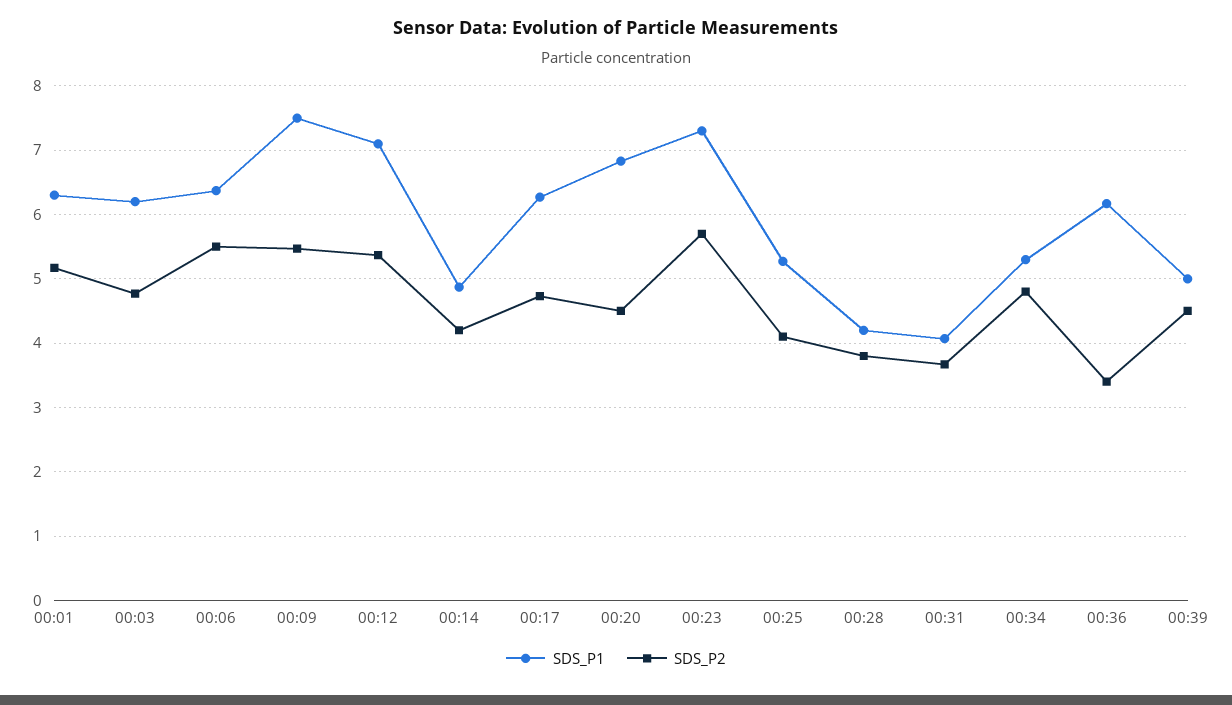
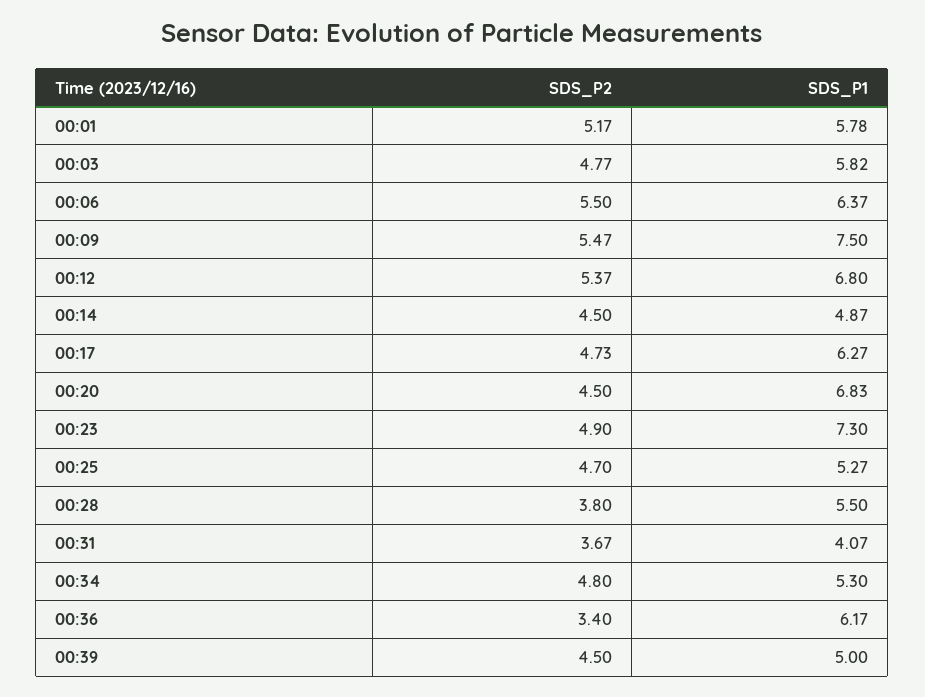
  {
    "SDS_P1": {
-     "00:01": 6.3,
+     "00:01": 5.78,
-     "00:03": 6.2,
+     "00:03": 5.82,
      "00:06": 6.37,
      "00:09": 7.5,
-     "00:12": 7.1,
+     "00:12": 6.8,
      "00:14": 4.87,
      "00:17": 6.27,
      "00:20": 6.83,
      "00:23": 7.3,
      "00:25": 5.27,
-     "00:28": 4.2,
+     "00:28": 5.5,
      "00:31": 4.07,
      "00:34": 5.3,
      "00:36": 6.17,
      "00:39": 5
    },
    "SDS_P2": {
      "00:01": 5.17,
      "00:03": 4.77,
      "00:06": 5.5,
      "00:09": 5.47,
      "00:12": 5.37,
-     "00:14": 4.2,
+     "00:14": 4.5,
      "00:17": 4.73,
      "00:20": 4.5,
-     "00:23": 5.7,
+     "00:23": 4.9,
-     "00:25": 4.1,
+     "00:25": 4.7,
      "00:28": 3.8,
      "00:31": 3.67,
      "00:34": 4.8,
      "00:36": 3.4,
      "00:39": 4.5
    }
  }

